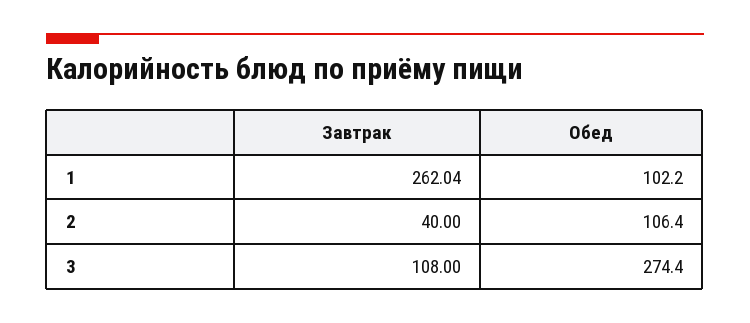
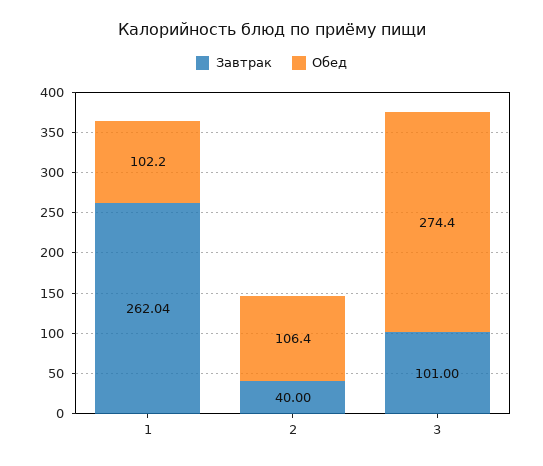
  {
    "Завтрак": {
      "1": 262.04,
      "2": 40,
-     "3": 108
+     "3": 101
    },
    "Обед": {
      "1": 102.2,
      "2": 106.4,
      "3": 274.4
    }
  }

